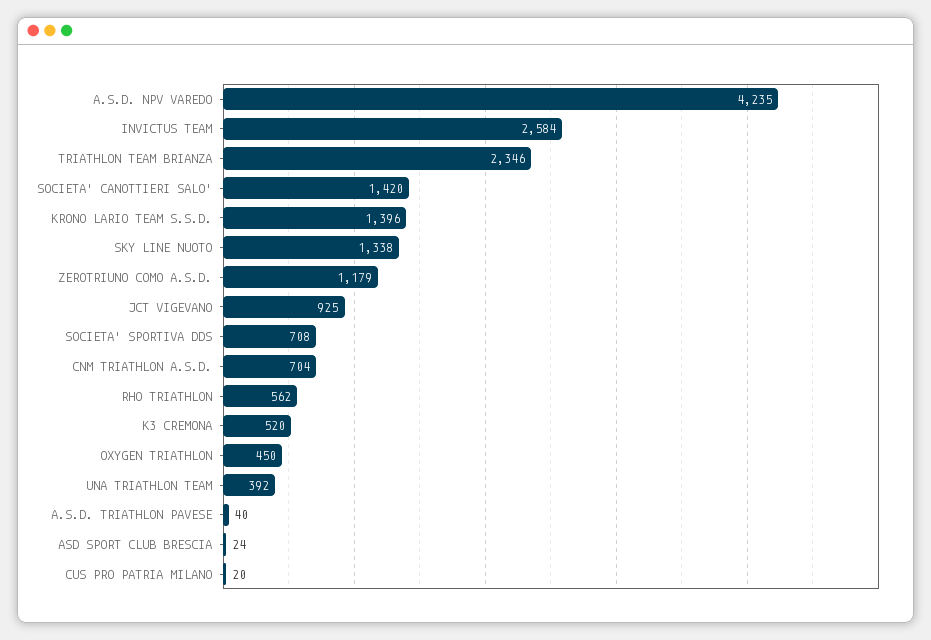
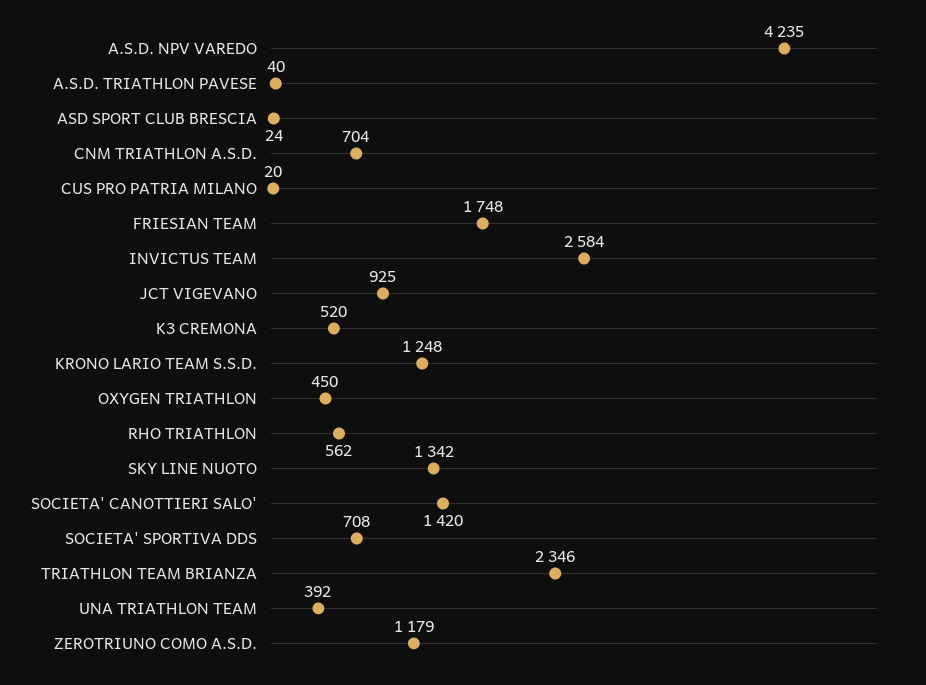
  {
    "A.S.D. NPV VAREDO": 4235,
    "INVICTUS TEAM": 2584,
    "TRIATHLON TEAM BRIANZA": 2346,
    "SOCIETA' CANOTTIERI SALO'": 1420,
-   "KRONO LARIO TEAM S.S.D.": 1396,
+   "KRONO LARIO TEAM S.S.D.": 1248,
-   "SKY LINE NUOTO": 1338,
+   "SKY LINE NUOTO": 1342,
    "ZEROTRIUNO COMO A.S.D.": 1179,
    "JCT VIGEVANO": 925,
    "SOCIETA' SPORTIVA DDS": 708,
    "CNM TRIATHLON A.S.D.": 704,
    "RHO TRIATHLON": 562,
    "K3 CREMONA": 520,
    "OXYGEN TRIATHLON": 450,
    "UNA TRIATHLON TEAM": 392,
    "A.S.D. TRIATHLON PAVESE": 40,
    "ASD SPORT CLUB BRESCIA": 24,
-   "CUS PRO PATRIA MILANO": 20
+   "CUS PRO PATRIA MILANO": 20,
+   "FRIESIAN TEAM": 1748
  }

